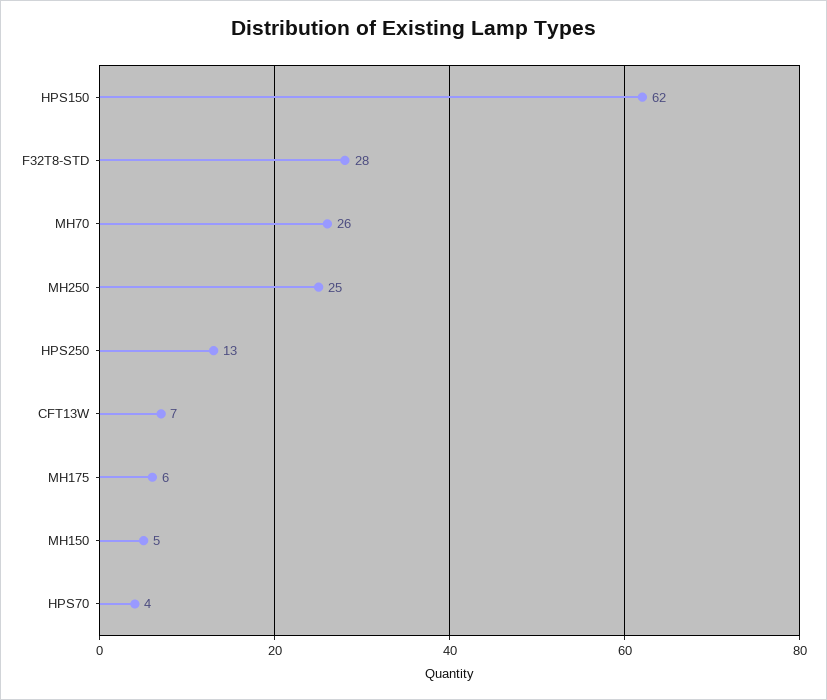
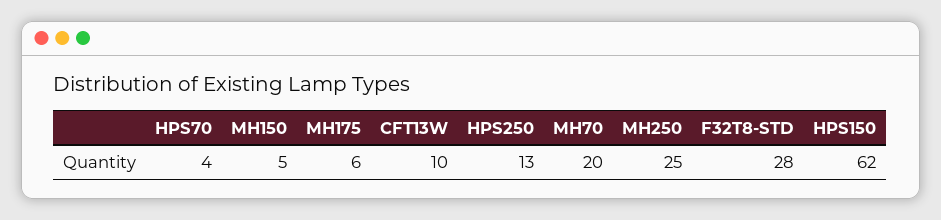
  {
    "HPS150": 62,
    "F32T8-STD": 28,
-   "MH70": 26,
+   "MH70": 20,
    "MH250": 25,
    "HPS250": 13,
-   "CFT13W": 7,
+   "CFT13W": 10,
    "MH175": 6,
    "MH150": 5,
    "HPS70": 4
  }

